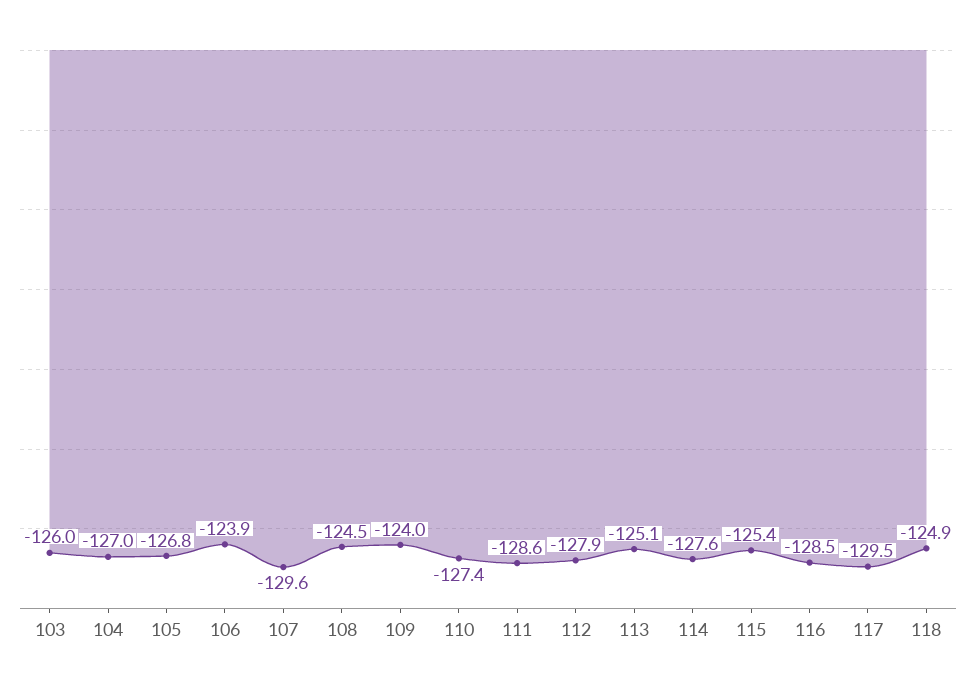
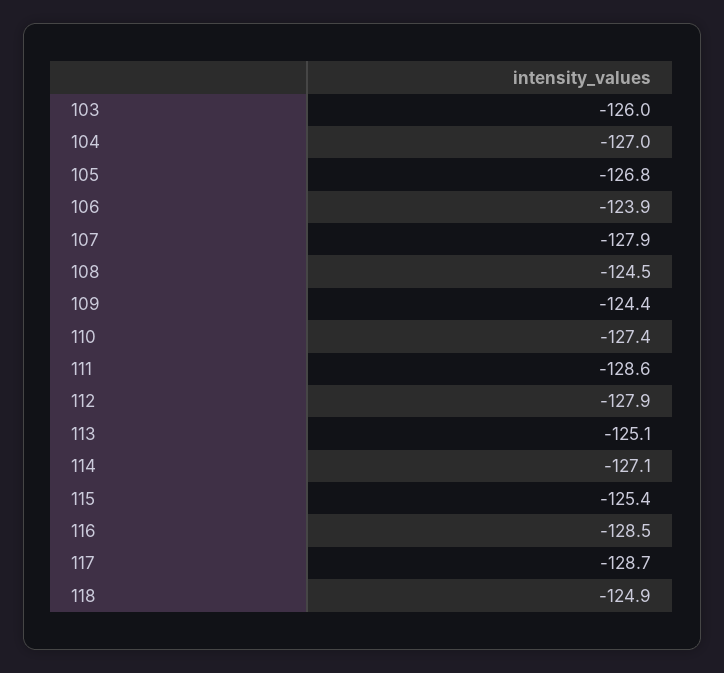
  {
    "103": -126,
    "104": -127,
    "105": -126.8,
    "106": -123.9,
-   "107": -129.6,
+   "107": -127.9,
    "108": -124.5,
-   "109": -124,
+   "109": -124.4,
    "110": -127.4,
    "111": -128.6,
    "112": -127.9,
    "113": -125.1,
-   "114": -127.6,
+   "114": -127.1,
    "115": -125.4,
    "116": -128.5,
-   "117": -129.5,
+   "117": -128.7,
    "118": -124.9
  }

